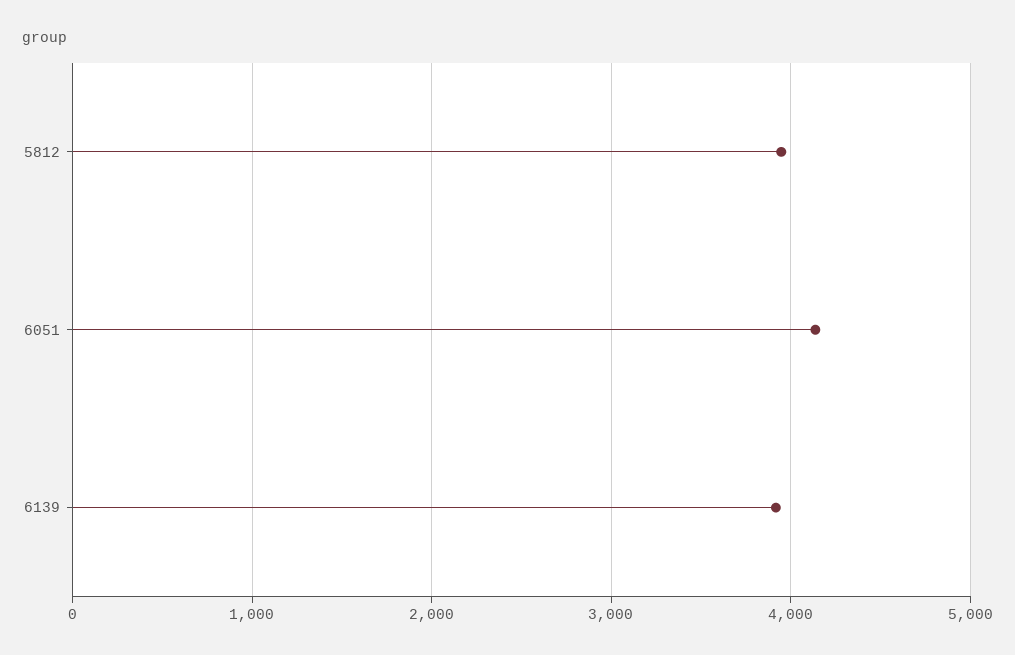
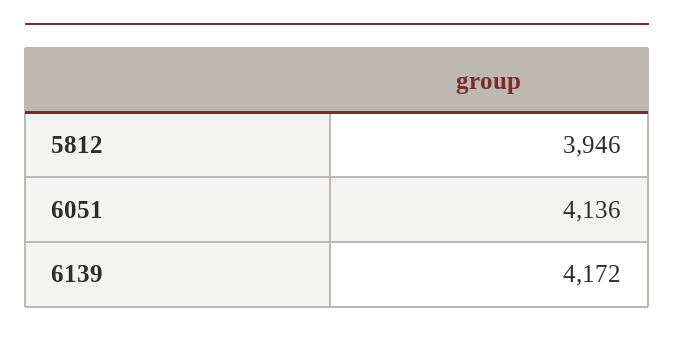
  {
    "5812": 3946,
    "6051": 4136,
-   "6139": 3900
+   "6139": 4172
  }

